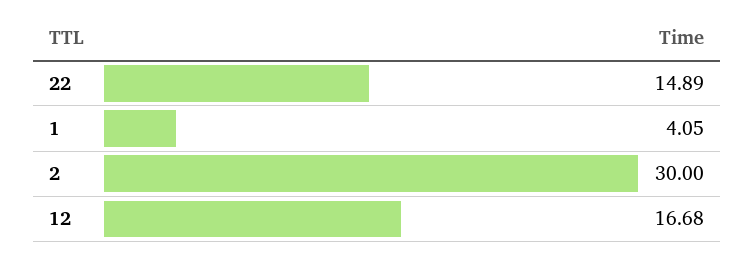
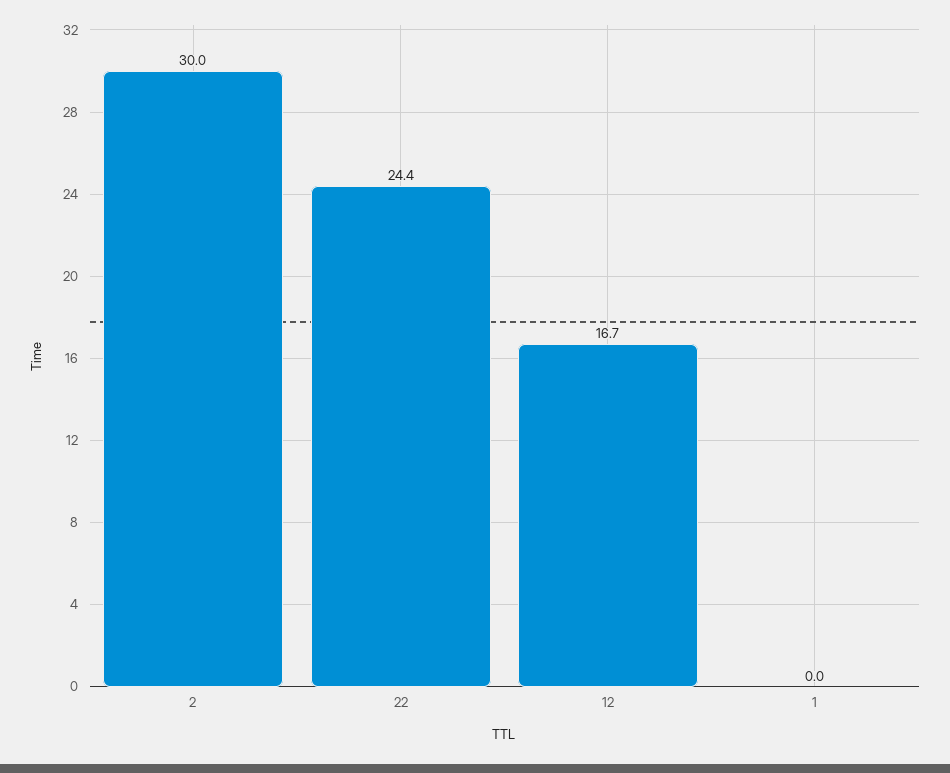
  {
-   "22": 14.89,
+   "22": 24.4,
-   "1": 4.05,
+   "1": 0,
    "2": 30,
    "12": 16.68
  }

